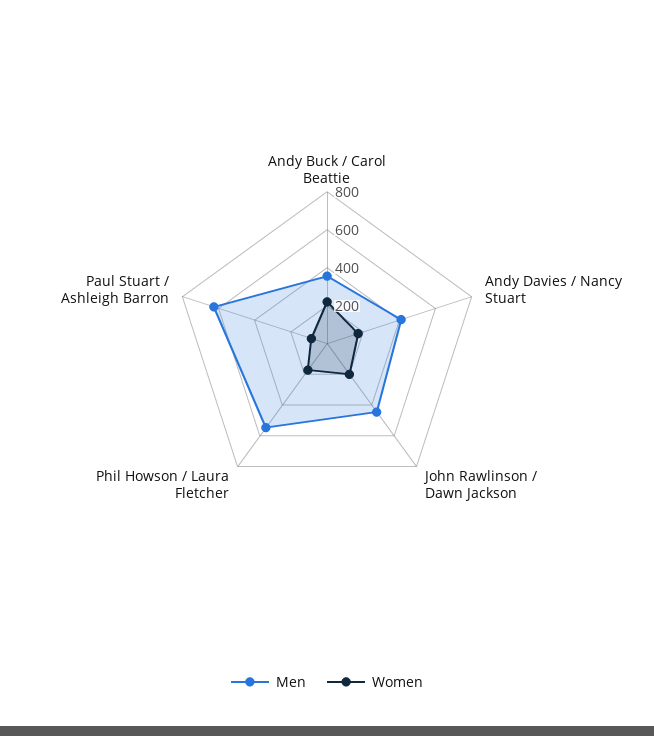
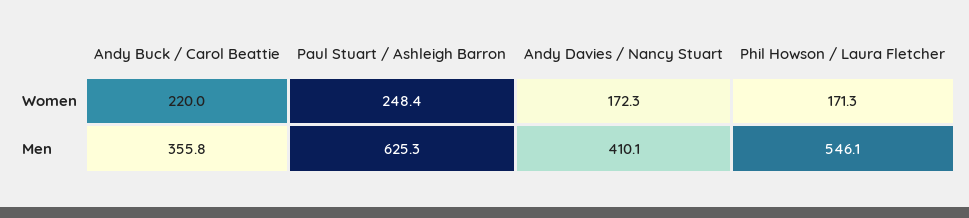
  {
    "Men": {
      "Andy Buck / Carol Beattie": 355.8,
      "Andy Davies / Nancy Stuart": 410.1,
-     "John Rawlinson / Dawn Jackson": 450,
      "Phil Howson / Laura Fletcher": 546.1,
      "Paul Stuart / Ashleigh Barron": 625.3
    },
    "Women": {
      "Andy Buck / Carol Beattie": 220,
      "Andy Davies / Nancy Stuart": 172.3,
-     "John Rawlinson / Dawn Jackson": 200,
      "Phil Howson / Laura Fletcher": 171.3,
-     "Paul Stuart / Ashleigh Barron": 100
+     "Paul Stuart / Ashleigh Barron": 248.4
    }
  }

